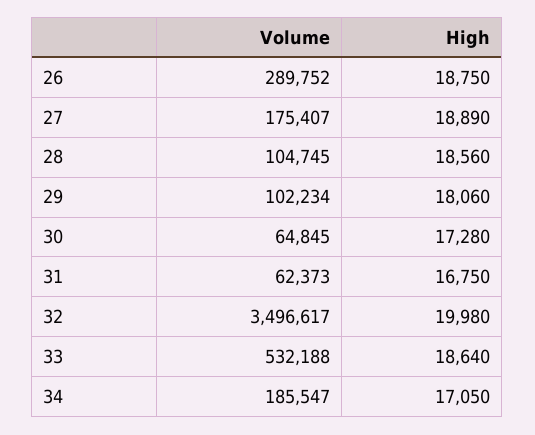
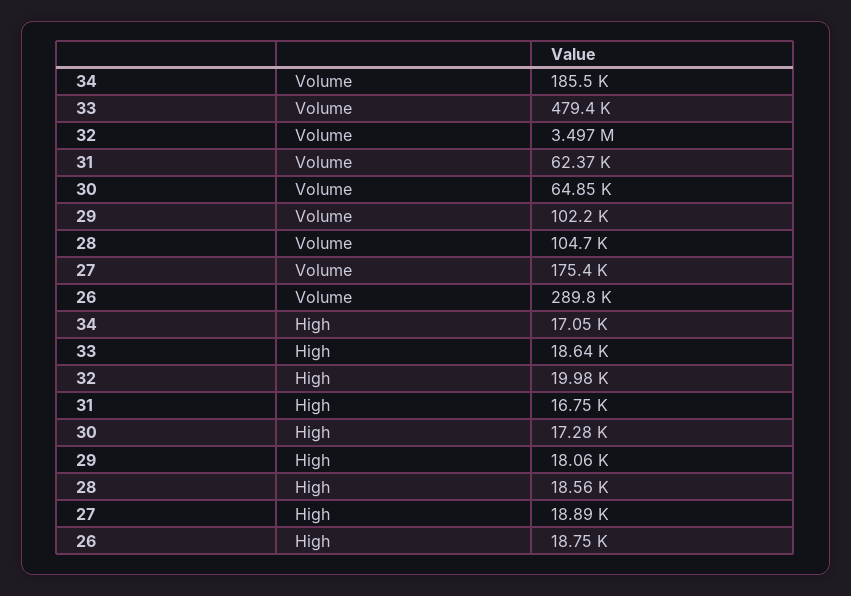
  {
    "Volume": {
      "26": 289752,
      "27": 175407,
      "28": 104745,
      "29": 102234,
      "30": 64845,
      "31": 62373,
      "32": 3496617,
-     "33": 532188,
+     "33": 479400,
      "34": 185547
    },
    "High": {
      "26": 18750,
      "27": 18890,
      "28": 18560,
      "29": 18060,
      "30": 17280,
      "31": 16750,
      "32": 19980,
      "33": 18640,
      "34": 17050
    }
  }

